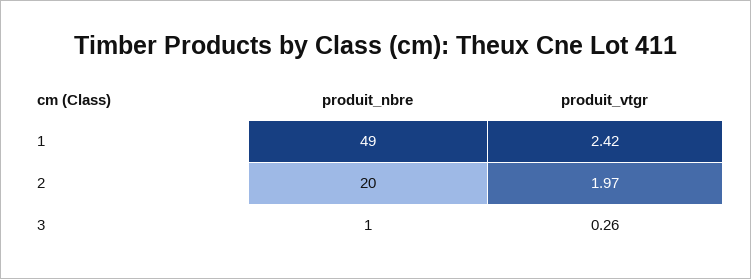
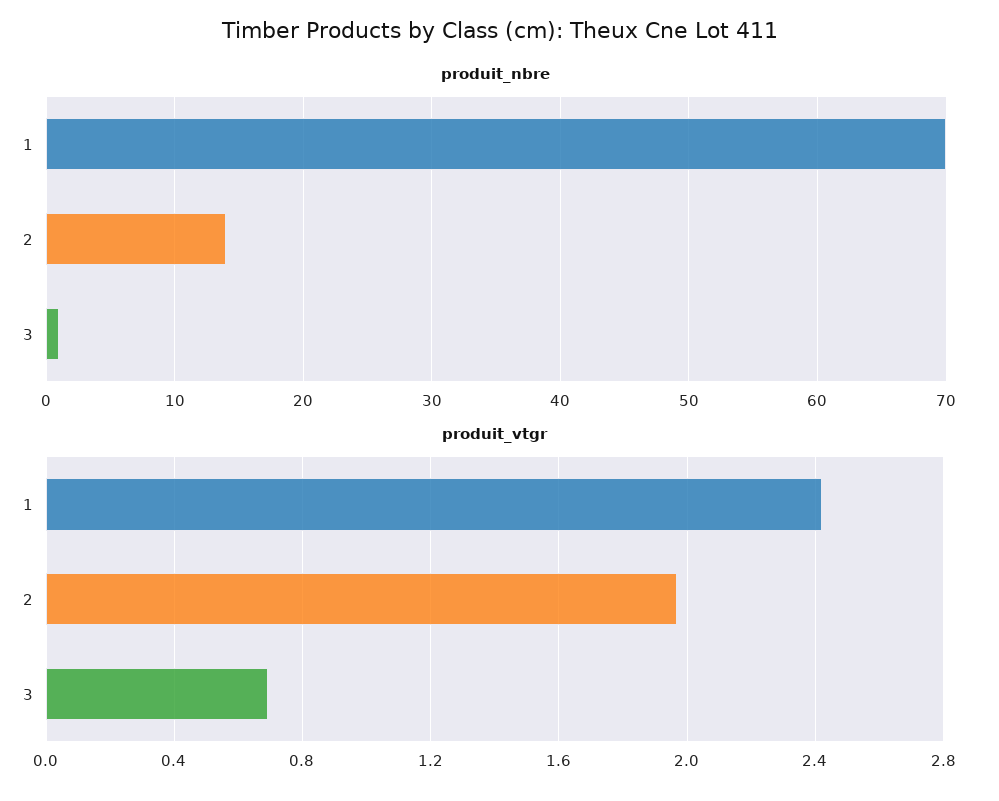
  {
    "produit_nbre": {
-     "1": 49,
+     "1": 70,
-     "2": 20,
+     "2": 14,
      "3": 1
    },
    "produit_vtgr": {
      "1": 2.42,
      "2": 1.97,
-     "3": 0.26
+     "3": 0.7
    }
  }

